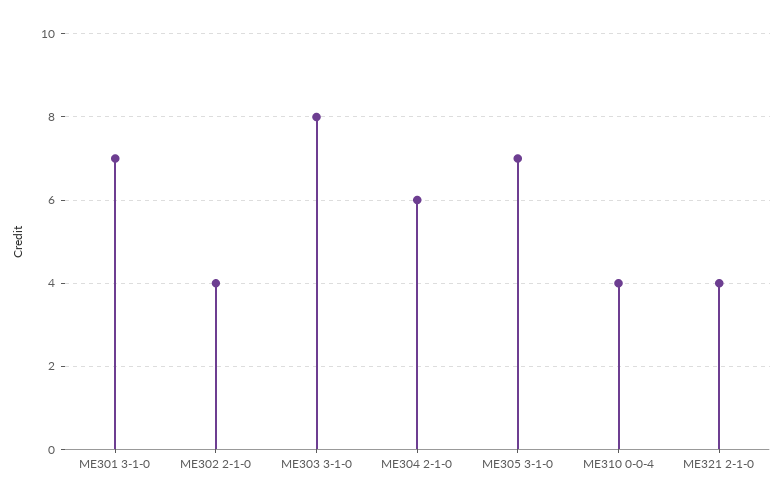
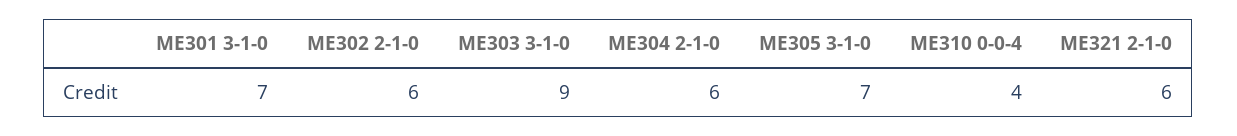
  {
    "ME301 3-1-0": 7,
-   "ME302 2-1-0": 4,
+   "ME302 2-1-0": 6,
-   "ME303 3-1-0": 8,
+   "ME303 3-1-0": 9,
    "ME304 2-1-0": 6,
    "ME305 3-1-0": 7,
    "ME310 0-0-4": 4,
-   "ME321 2-1-0": 4
+   "ME321 2-1-0": 6
  }

